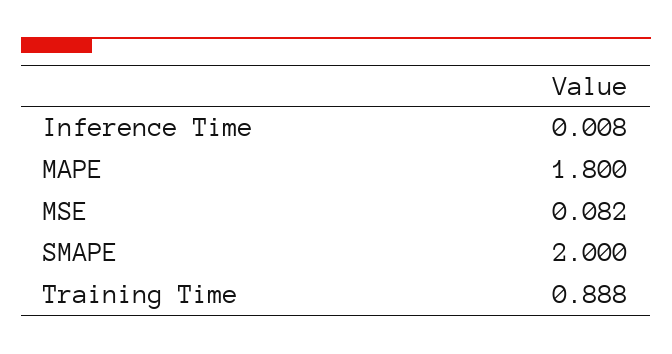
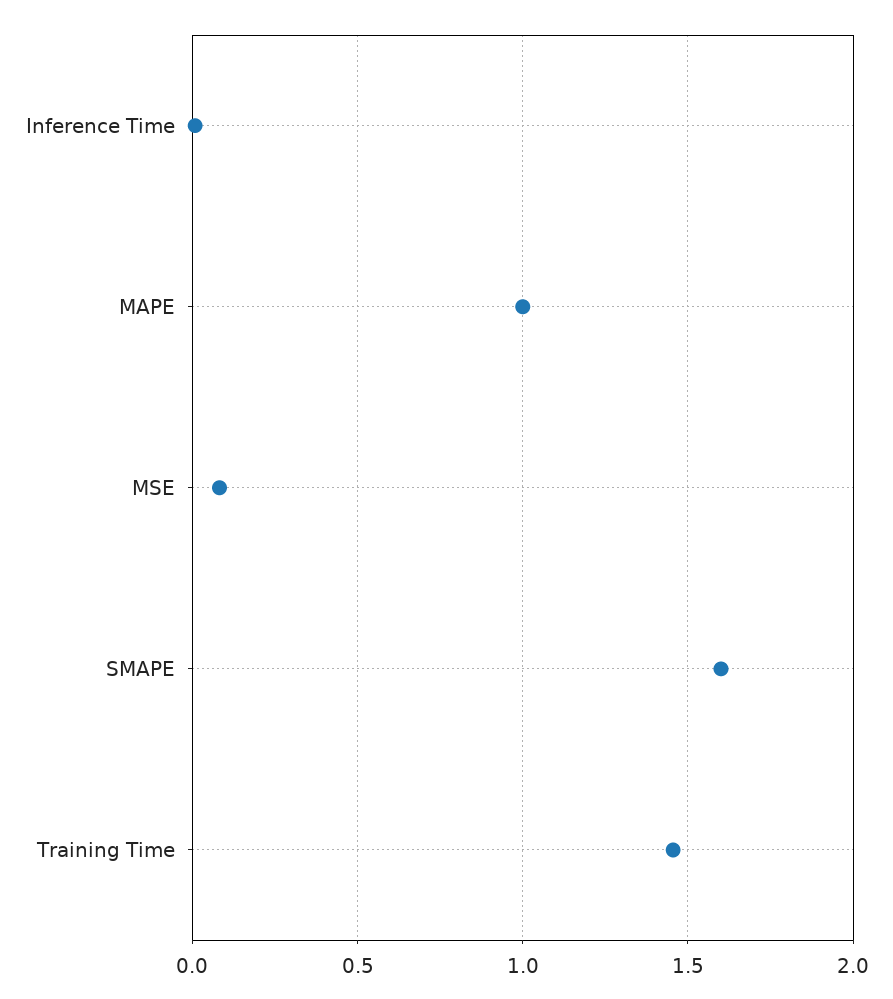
  {
    "Inference Time": 0.008,
-   "MAPE": 1.8,
+   "MAPE": 1,
    "MSE": 0.082,
-   "SMAPE": 2,
+   "SMAPE": 1.6,
-   "Training Time": 0.888
+   "Training Time": 1.45
  }

